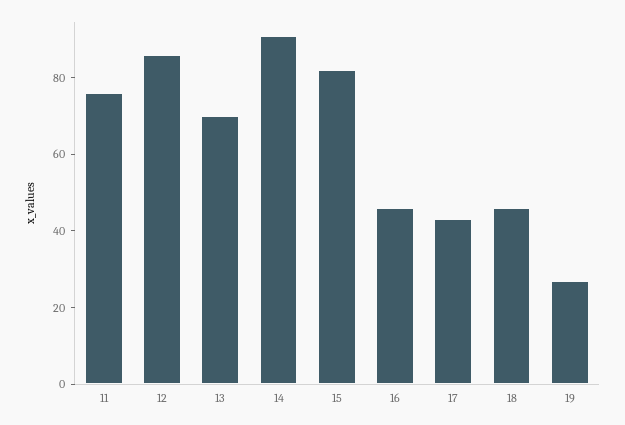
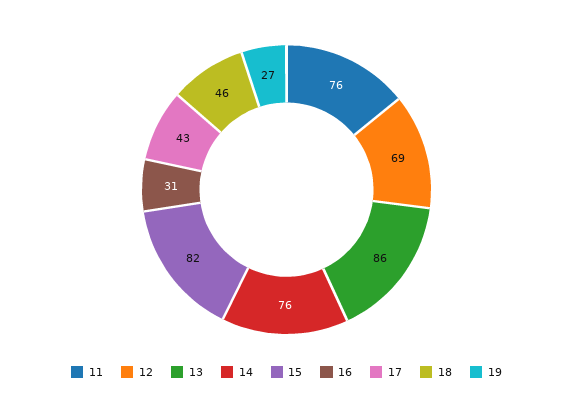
  {
    "11": 76,
-   "12": 85,
+   "12": 69,
-   "13": 70,
+   "13": 86,
-   "14": 90,
+   "14": 76,
    "15": 82,
-   "16": 45,
+   "16": 31,
    "17": 43,
    "18": 46,
    "19": 27
  }

